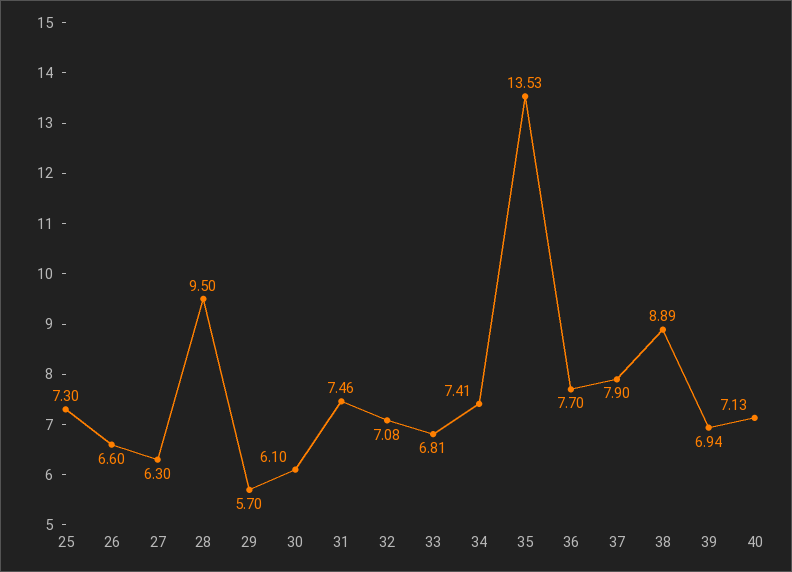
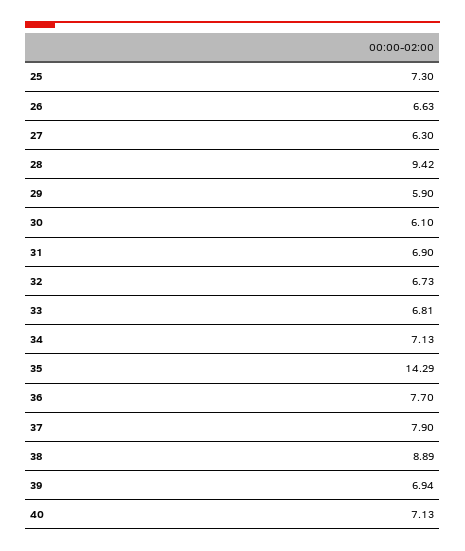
  {
    "25": 7.3,
-   "26": 6.6,
+   "26": 6.63,
    "27": 6.3,
-   "28": 9.5,
+   "28": 9.42,
-   "29": 5.7,
+   "29": 5.9,
    "30": 6.1,
-   "31": 7.46,
+   "31": 6.9,
-   "32": 7.08,
+   "32": 6.73,
    "33": 6.81,
-   "34": 7.41,
+   "34": 7.13,
-   "35": 13.53,
+   "35": 14.29,
    "36": 7.7,
    "37": 7.9,
    "38": 8.89,
    "39": 6.94,
    "40": 7.13
  }

